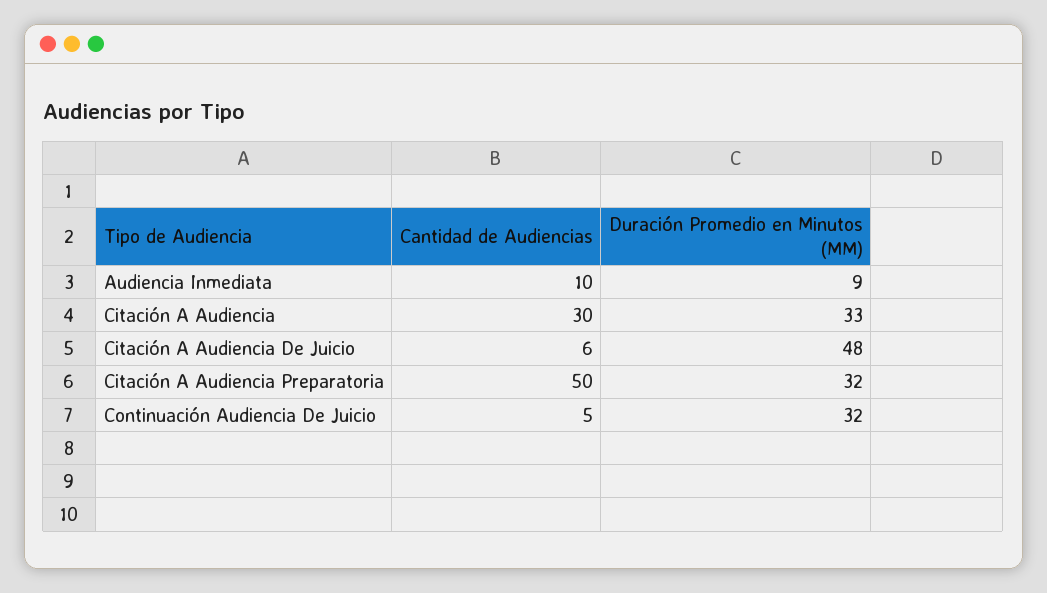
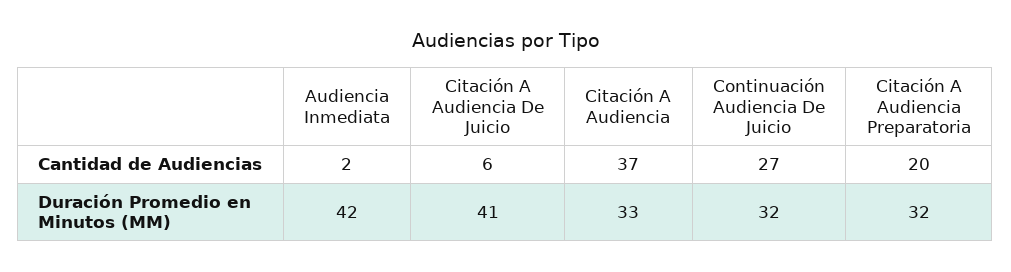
  {
    "Cantidad de Audiencias": {
-     "Audiencia Inmediata": 10,
+     "Audiencia Inmediata": 2,
-     "Citación A Audiencia": 30,
+     "Citación A Audiencia": 37,
      "Citación A Audiencia De Juicio": 6,
-     "Citación A Audiencia Preparatoria": 50,
+     "Citación A Audiencia Preparatoria": 20,
-     "Continuación Audiencia De Juicio": 5
+     "Continuación Audiencia De Juicio": 27
    },
    "Duración Promedio en Minutos (MM)": {
-     "Audiencia Inmediata": 9,
+     "Audiencia Inmediata": 42,
      "Citación A Audiencia": 33,
-     "Citación A Audiencia De Juicio": 48,
+     "Citación A Audiencia De Juicio": 41,
      "Citación A Audiencia Preparatoria": 32,
      "Continuación Audiencia De Juicio": 32
    }
  }

